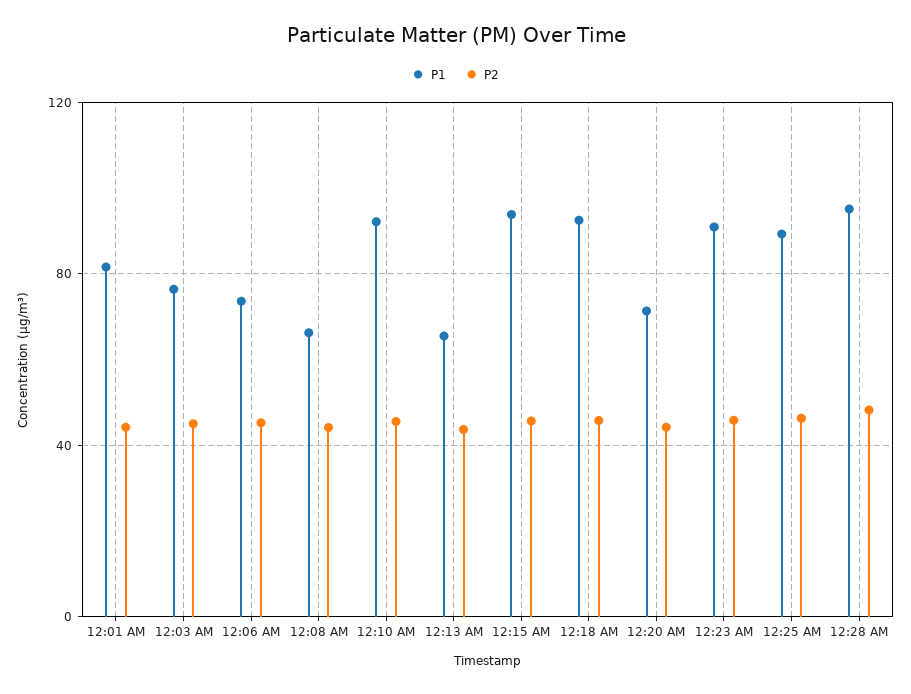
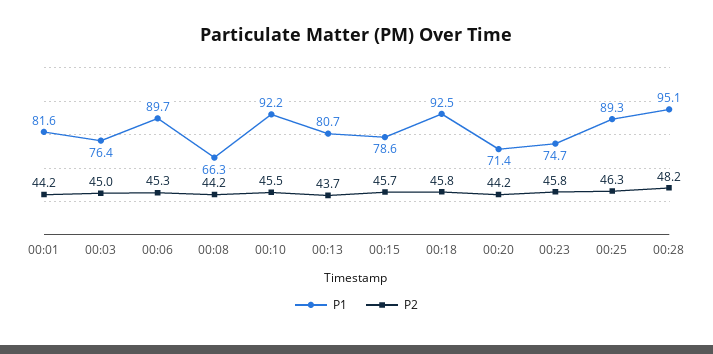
  {
    "P1": {
      "12:01 AM": 81.6,
      "12:03 AM": 76.4,
-     "12:06 AM": 75,
+     "12:06 AM": 89.7,
      "12:08 AM": 66.3,
      "12:10 AM": 92.2,
-     "12:13 AM": 65,
+     "12:13 AM": 80.7,
-     "12:15 AM": 95,
+     "12:15 AM": 78.6,
      "12:18 AM": 92.5,
      "12:20 AM": 71.4,
-     "12:23 AM": 90,
+     "12:23 AM": 74.7,
      "12:25 AM": 89.3,
      "12:28 AM": 95.1
    },
    "P2": {
      "12:01 AM": 44.2,
      "12:03 AM": 45,
      "12:06 AM": 45.3,
      "12:08 AM": 44.2,
      "12:10 AM": 45.5,
      "12:13 AM": 43.7,
      "12:15 AM": 45.7,
      "12:18 AM": 45.8,
      "12:20 AM": 44.2,
      "12:23 AM": 45.8,
      "12:25 AM": 46.3,
      "12:28 AM": 48.2
    }
  }

